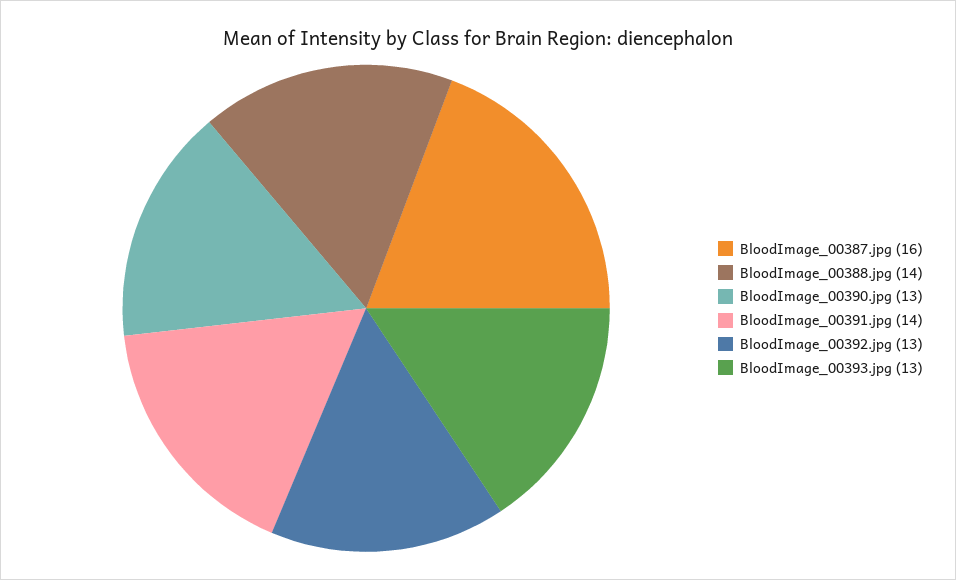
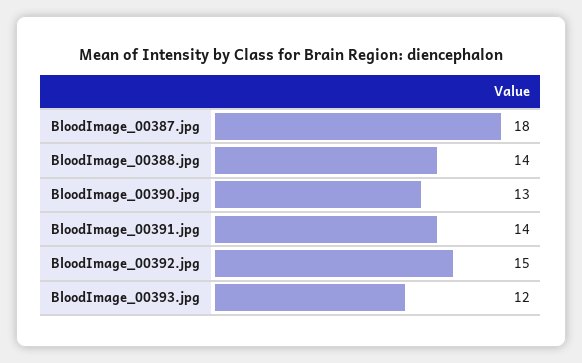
  {
-   "BloodImage_00387.jpg": 16,
+   "BloodImage_00387.jpg": 18,
    "BloodImage_00388.jpg": 14,
    "BloodImage_00390.jpg": 13,
    "BloodImage_00391.jpg": 14,
-   "BloodImage_00392.jpg": 13,
+   "BloodImage_00392.jpg": 15,
-   "BloodImage_00393.jpg": 13
+   "BloodImage_00393.jpg": 12
  }

